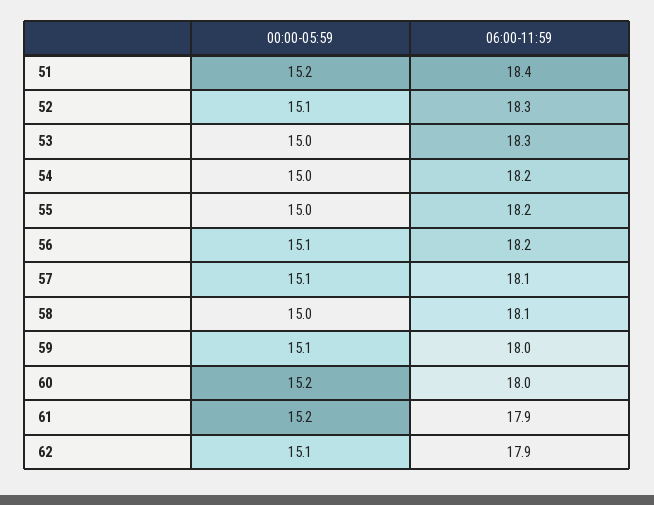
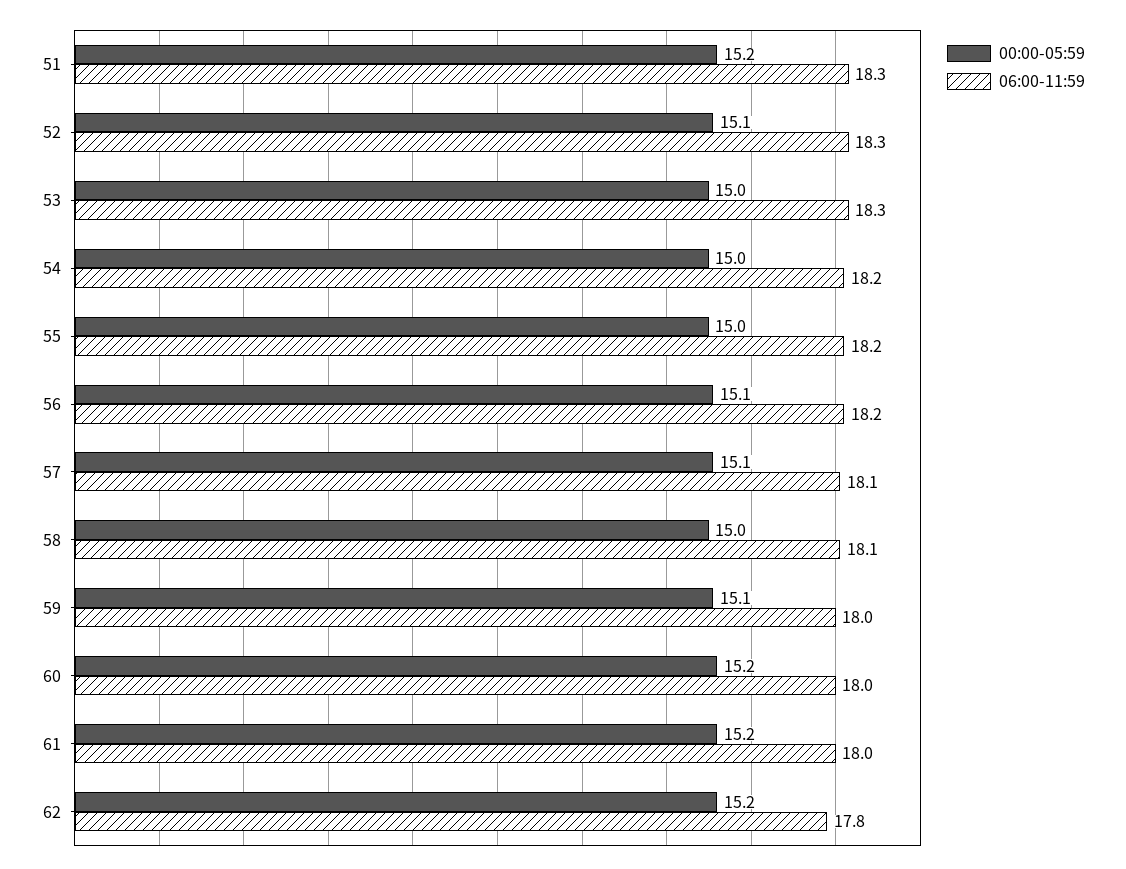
  {
    "00:00-05:59": {
      "51": 15.2,
      "52": 15.1,
      "53": 15,
      "54": 15,
      "55": 15,
      "56": 15.1,
      "57": 15.1,
      "58": 15,
      "59": 15.1,
      "60": 15.2,
      "61": 15.2,
-     "62": 15.1
+     "62": 15.2
    },
    "06:00-11:59": {
-     "51": 18.4,
+     "51": 18.3,
      "52": 18.3,
      "53": 18.3,
      "54": 18.2,
      "55": 18.2,
      "56": 18.2,
      "57": 18.1,
      "58": 18.1,
      "59": 18,
      "60": 18,
-     "61": 17.9,
+     "61": 18,
-     "62": 17.9
+     "62": 17.8
    }
  }

